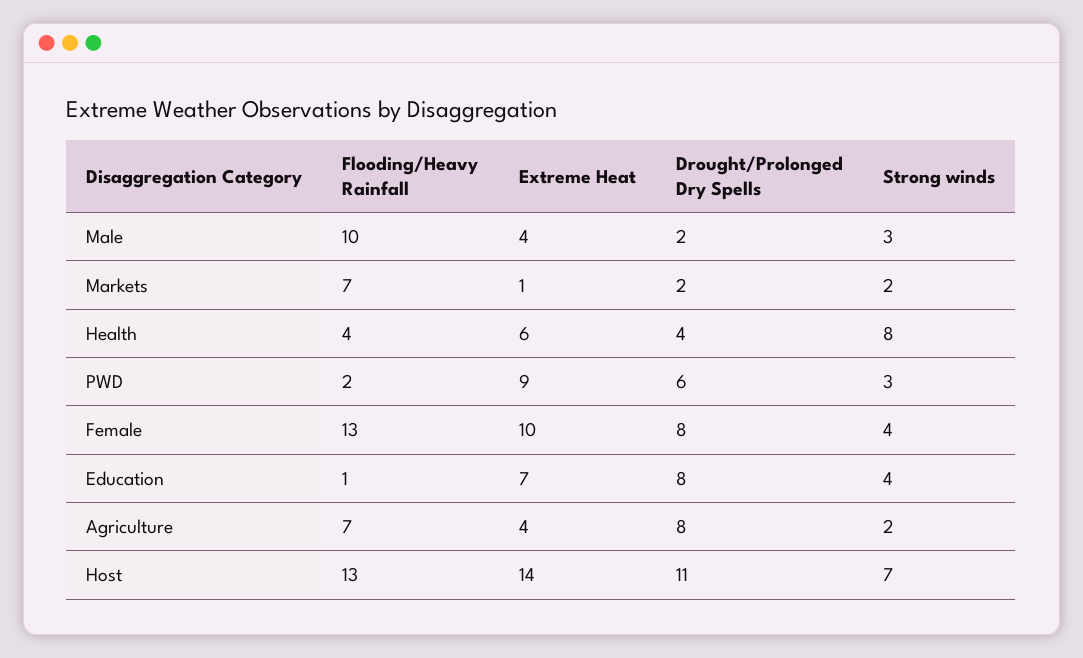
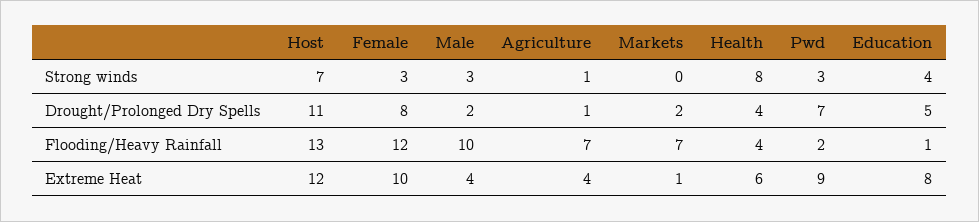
  {
    "Flooding/Heavy Rainfall": {
      "Male": 10,
      "Markets": 7,
      "Health": 4,
      "PWD": 2,
-     "Female": 13,
+     "Female": 12,
      "Education": 1,
      "Agriculture": 7,
      "Host": 13
    },
    "Extreme Heat": {
      "Male": 4,
      "Markets": 1,
      "Health": 6,
      "PWD": 9,
      "Female": 10,
-     "Education": 7,
+     "Education": 8,
      "Agriculture": 4,
-     "Host": 14
+     "Host": 12
    },
    "Drought/Prolonged Dry Spells": {
      "Male": 2,
      "Markets": 2,
      "Health": 4,
-     "PWD": 6,
+     "PWD": 7,
      "Female": 8,
-     "Education": 8,
+     "Education": 5,
-     "Agriculture": 8,
+     "Agriculture": 1,
      "Host": 11
    },
    "Strong winds": {
      "Male": 3,
-     "Markets": 2,
+     "Markets": 0,
      "Health": 8,
      "PWD": 3,
-     "Female": 4,
+     "Female": 3,
      "Education": 4,
-     "Agriculture": 2,
+     "Agriculture": 1,
      "Host": 7
    }
  }

